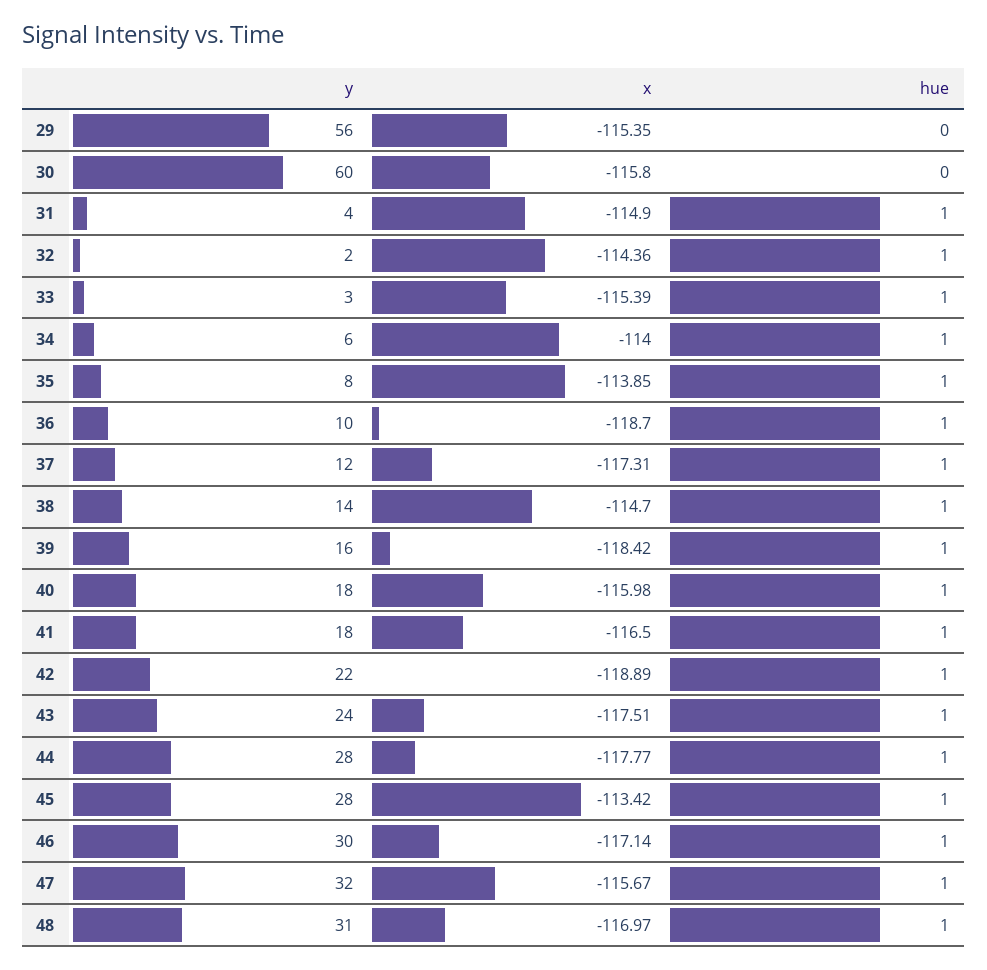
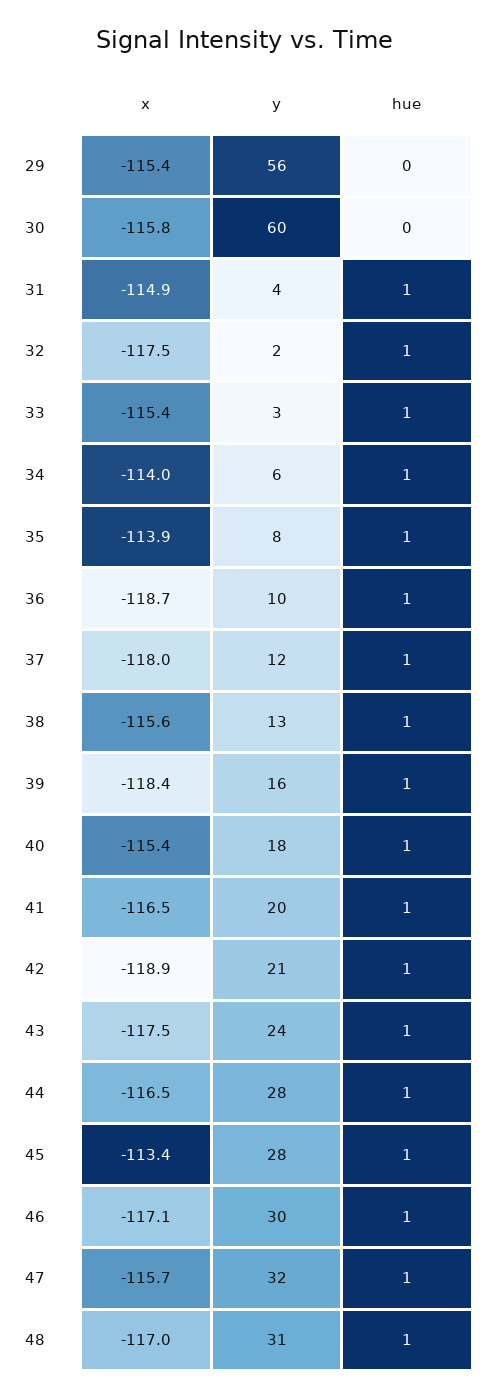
  {
    "y": {
      "29": 56,
      "30": 60,
      "31": 4,
      "32": 2,
      "33": 3,
      "34": 6,
      "35": 8,
      "36": 10,
      "37": 12,
-     "38": 14,
+     "38": 13,
      "39": 16,
      "40": 18,
-     "41": 18,
+     "41": 20,
-     "42": 22,
+     "42": 21,
      "43": 24,
      "44": 28,
      "45": 28,
      "46": 30,
      "47": 32,
      "48": 31
    },
    "x": {
      "29": -115.35,
      "30": -115.8,
      "31": -114.9,
-     "32": -114.36,
+     "32": -117.5,
      "33": -115.39,
      "34": -114,
      "35": -113.85,
      "36": -118.7,
-     "37": -117.31,
+     "37": -118,
-     "38": -114.7,
+     "38": -115.6,
      "39": -118.42,
-     "40": -115.98,
+     "40": -115.4,
      "41": -116.5,
      "42": -118.89,
      "43": -117.51,
-     "44": -117.77,
+     "44": -116.5,
      "45": -113.42,
      "46": -117.14,
      "47": -115.67,
      "48": -116.97
    },
    "hue": {
      "29": 0,
      "30": 0,
      "31": 1,
      "32": 1,
      "33": 1,
      "34": 1,
      "35": 1,
      "36": 1,
      "37": 1,
      "38": 1,
      "39": 1,
      "40": 1,
      "41": 1,
      "42": 1,
      "43": 1,
      "44": 1,
      "45": 1,
      "46": 1,
      "47": 1,
      "48": 1
    }
  }

